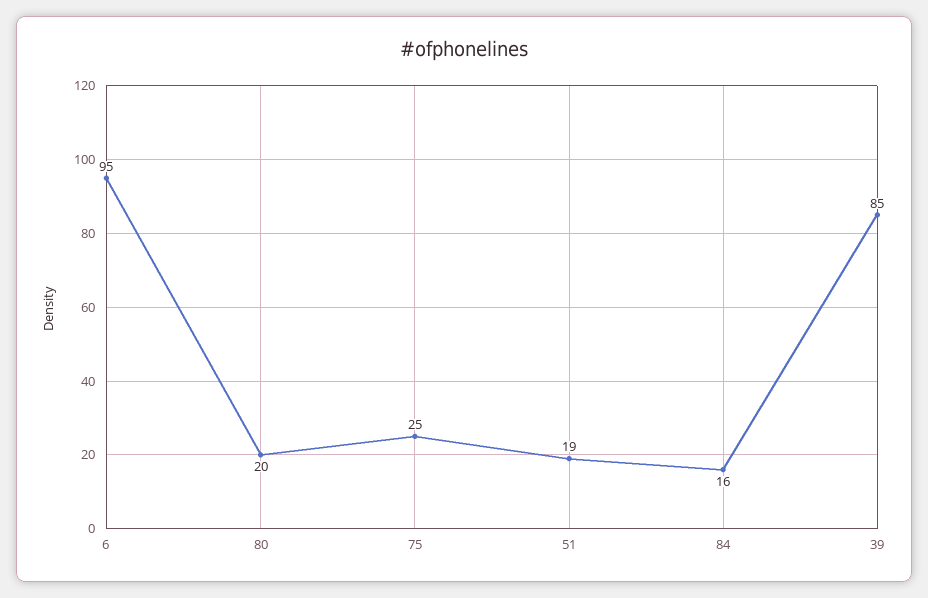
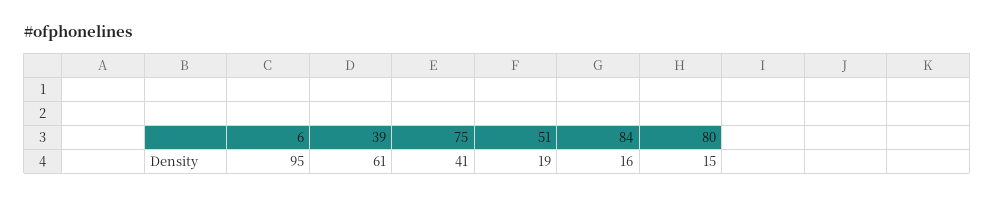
  {
    "6": 95,
-   "80": 20,
+   "80": 15,
-   "75": 25,
+   "75": 41,
    "51": 19,
    "84": 16,
-   "39": 85
+   "39": 61
  }

